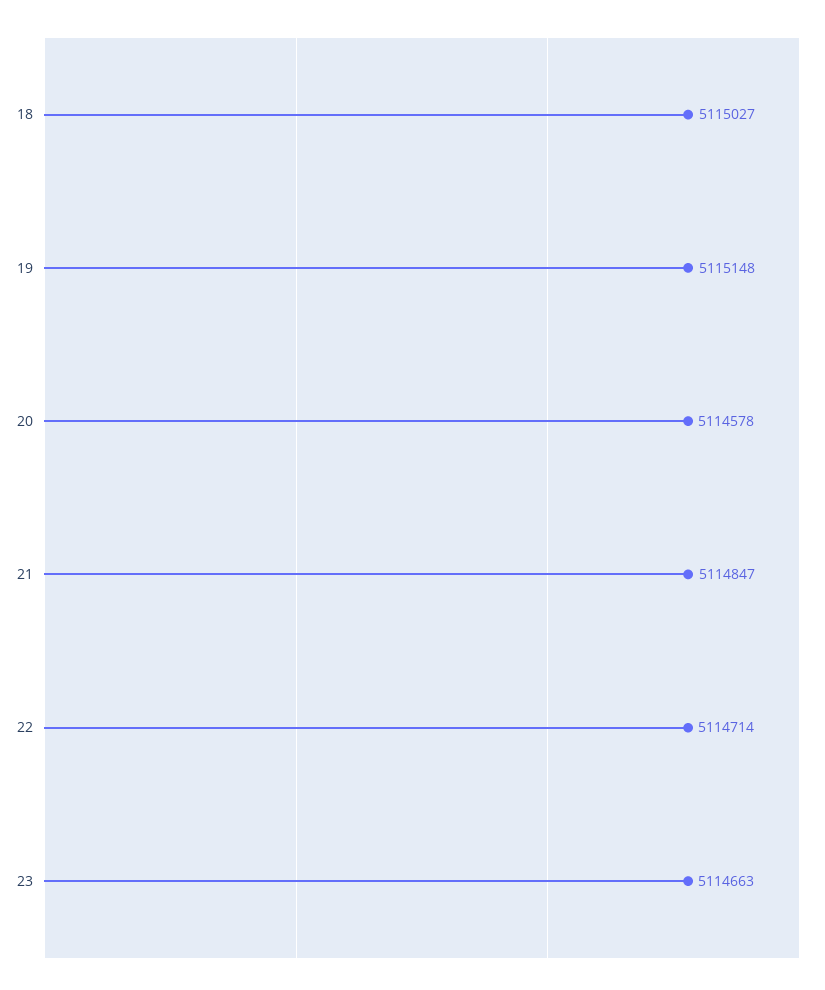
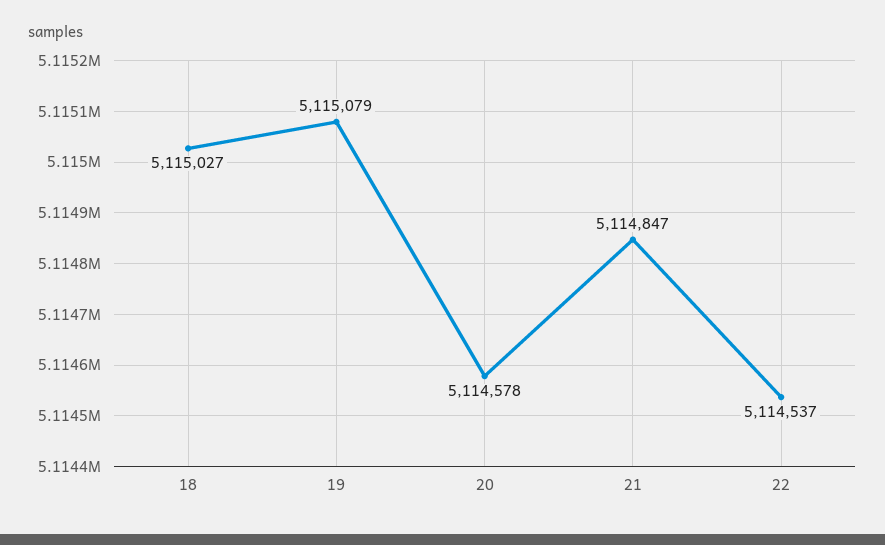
  {
    "18": 5115027,
-   "19": 5115148,
+   "19": 5115079,
    "20": 5114578,
    "21": 5114847,
-   "22": 5114714,
+   "22": 5114537
-   "23": 5114663
  }

